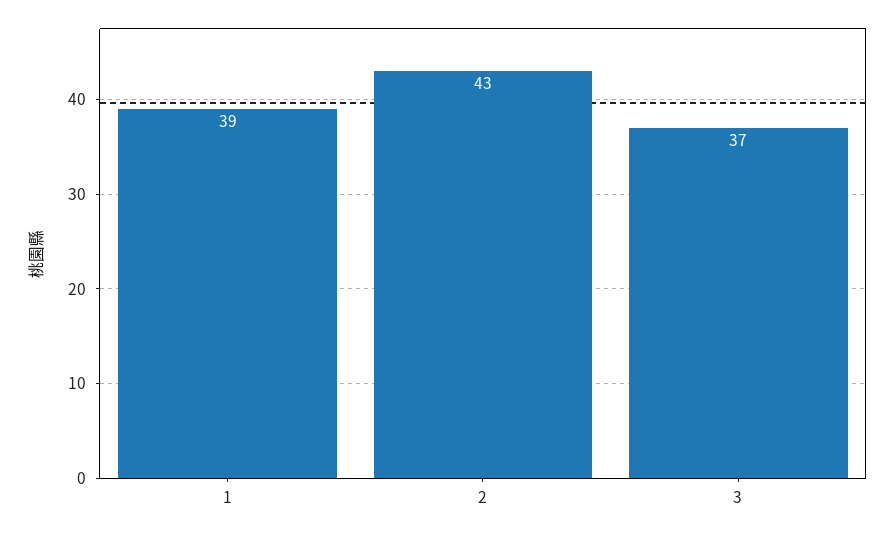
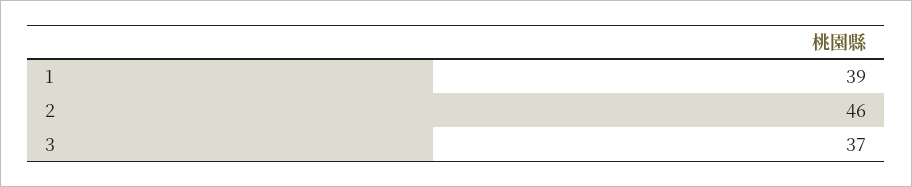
  {
    "1": 39,
-   "2": 43,
+   "2": 46,
    "3": 37
  }

